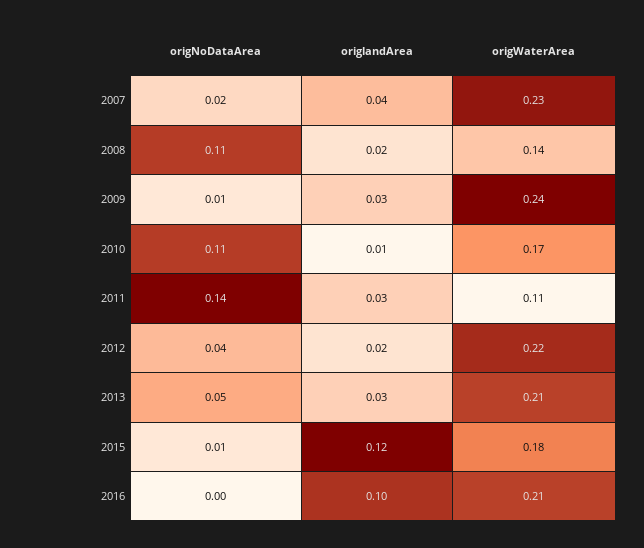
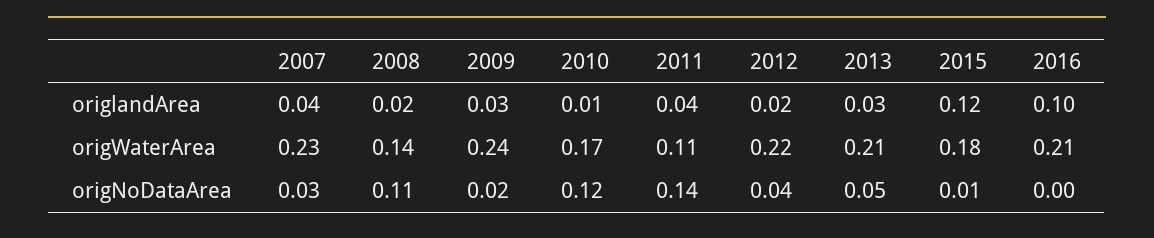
  {
    "origNoDataArea": {
-     "2007": 0.02,
+     "2007": 0.03,
      "2008": 0.11,
-     "2009": 0.01,
+     "2009": 0.02,
-     "2010": 0.11,
+     "2010": 0.12,
      "2011": 0.14,
      "2012": 0.04,
      "2013": 0.05,
      "2015": 0.01,
      "2016": 0
    },
    "origlandArea": {
      "2007": 0.04,
      "2008": 0.02,
      "2009": 0.03,
      "2010": 0.01,
-     "2011": 0.03,
+     "2011": 0.04,
      "2012": 0.02,
      "2013": 0.03,
      "2015": 0.12,
      "2016": 0.1
    },
    "origWaterArea": {
      "2007": 0.23,
      "2008": 0.14,
      "2009": 0.24,
      "2010": 0.17,
      "2011": 0.11,
      "2012": 0.22,
      "2013": 0.21,
      "2015": 0.18,
      "2016": 0.21
    }
  }

